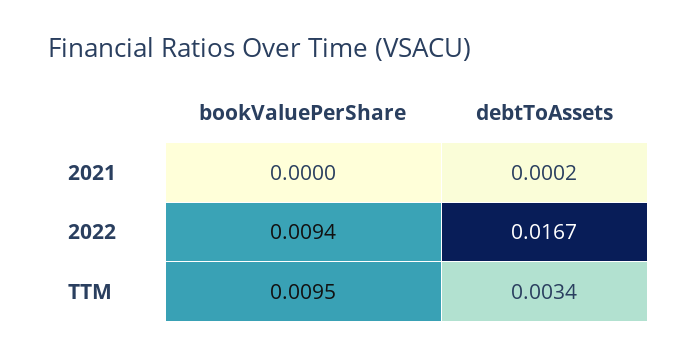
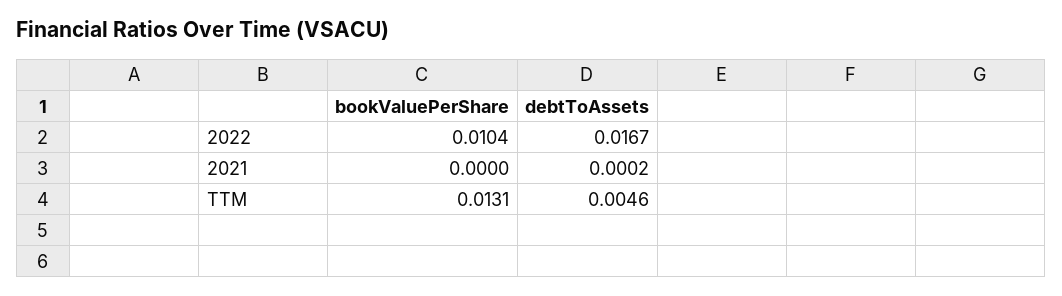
  {
    "bookValuePerShare": {
      "2021": 0,
-     "2022": 0.0094,
+     "2022": 0.0104,
-     "TTM": 0.0095
+     "TTM": 0.0131
    },
    "debtToAssets": {
      "2021": 0.0002,
      "2022": 0.0167,
-     "TTM": 0.0034
+     "TTM": 0.0046
    }
  }

